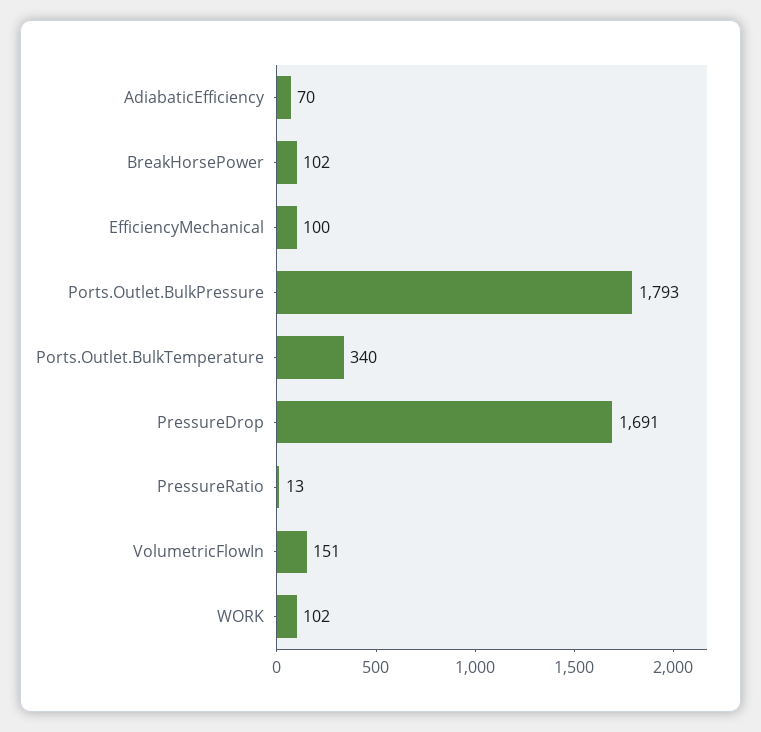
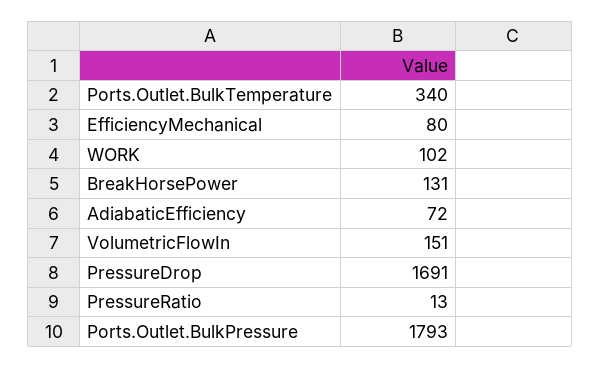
  {
-   "AdiabaticEfficiency": 70,
+   "AdiabaticEfficiency": 72,
-   "BreakHorsePower": 102,
+   "BreakHorsePower": 131,
-   "EfficiencyMechanical": 100,
+   "EfficiencyMechanical": 80,
    "Ports.Outlet.BulkPressure": 1793,
    "Ports.Outlet.BulkTemperature": 340,
    "PressureDrop": 1691,
    "PressureRatio": 13,
    "VolumetricFlowIn": 151,
    "WORK": 102
  }

